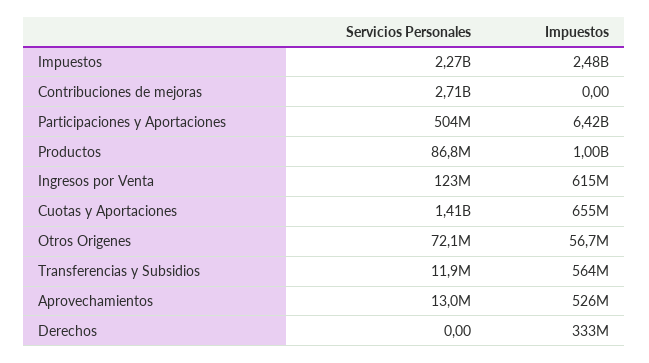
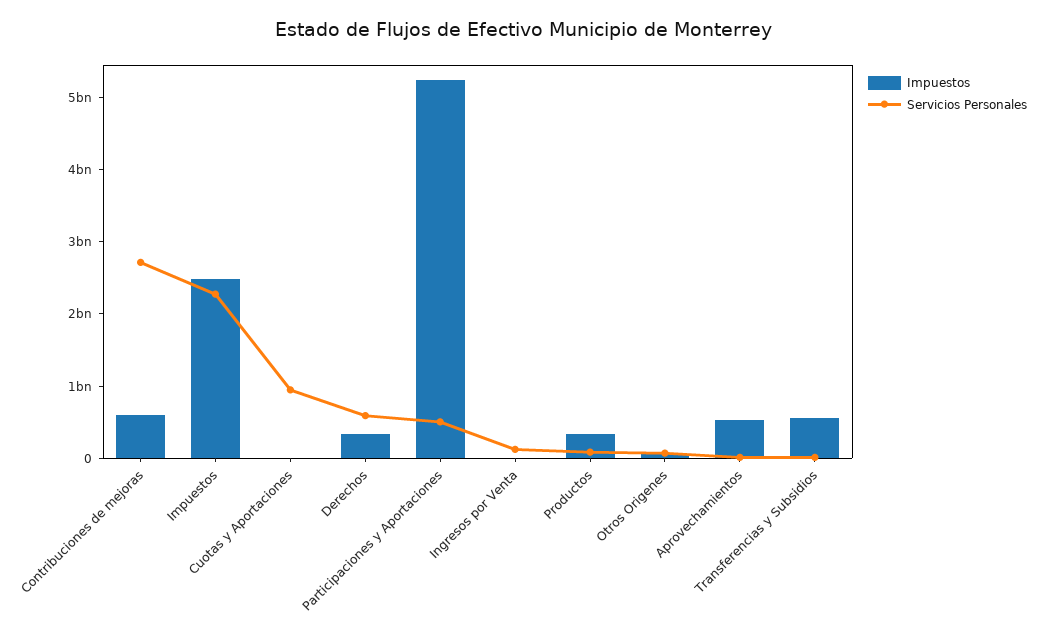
  {
    "Servicios Personales": {
      "Impuestos": 2270000000,
      "Contribuciones de mejoras": 2710000000,
      "Participaciones y Aportaciones": 504000000,
      "Productos": 86800000,
      "Ingresos por Venta": 123000000,
-     "Cuotas y Aportaciones": 1410000000,
+     "Cuotas y Aportaciones": 1000000000,
      "Otros Origenes": 72100000,
      "Transferencias y Subsidios": 11900000,
      "Aprovechamientos": 13000000,
-     "Derechos": 0
+     "Derechos": 600000000
    },
    "Impuestos": {
      "Impuestos": 2480000000,
-     "Contribuciones de mejoras": 0,
+     "Contribuciones de mejoras": 600000000,
-     "Participaciones y Aportaciones": 6420000000,
+     "Participaciones y Aportaciones": 5200000000,
-     "Productos": 1000000000,
+     "Productos": 400000000,
-     "Ingresos por Venta": 615000000,
+     "Ingresos por Venta": 0,
-     "Cuotas y Aportaciones": 655000000,
+     "Cuotas y Aportaciones": 0,
      "Otros Origenes": 56700000,
      "Transferencias y Subsidios": 564000000,
      "Aprovechamientos": 526000000,
      "Derechos": 333000000
    }
  }

